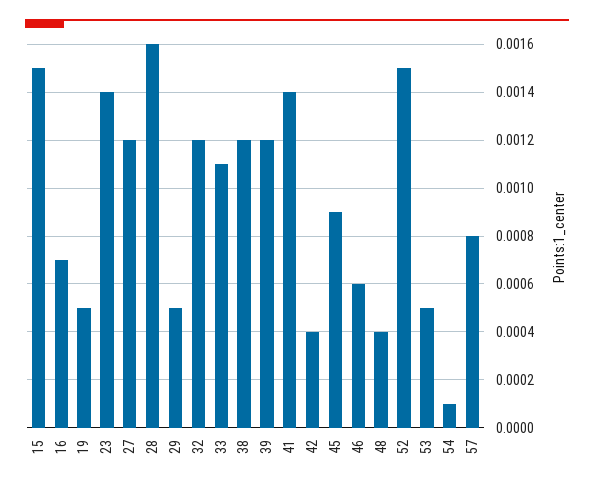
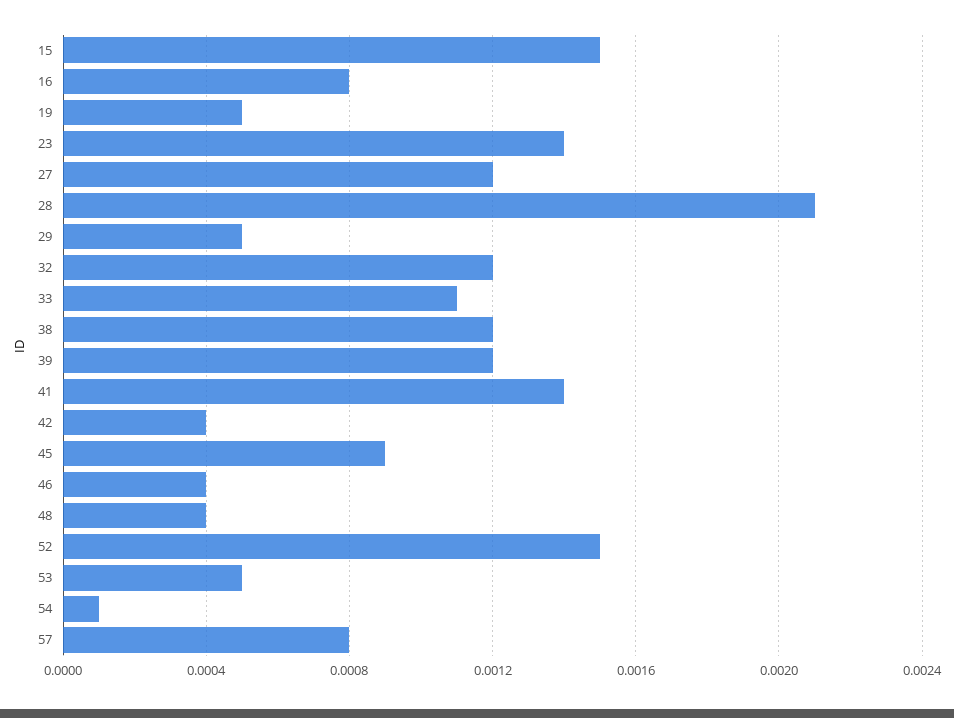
  {
    "15": 0.0015,
-   "16": 0.0007,
+   "16": 0.0008,
    "19": 0.0005,
    "23": 0.0014,
    "27": 0.0012,
-   "28": 0.0016,
+   "28": 0.0021,
    "29": 0.0005,
    "32": 0.0012,
    "33": 0.0011,
    "38": 0.0012,
    "39": 0.0012,
    "41": 0.0014,
    "42": 0.0004,
    "45": 0.0009,
-   "46": 0.0006,
+   "46": 0.0004,
    "48": 0.0004,
    "52": 0.0015,
    "53": 0.0005,
    "54": 0.0001,
    "57": 0.0008
  }

